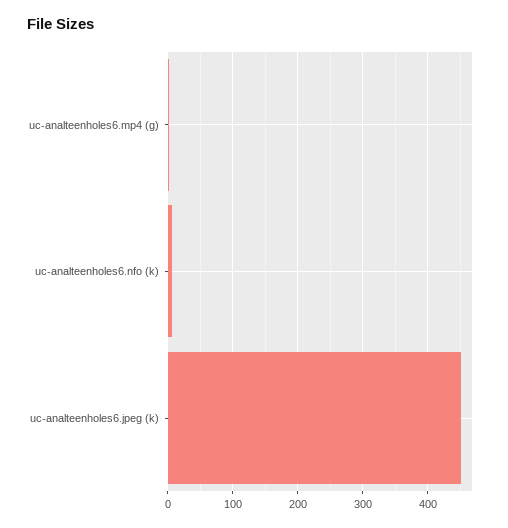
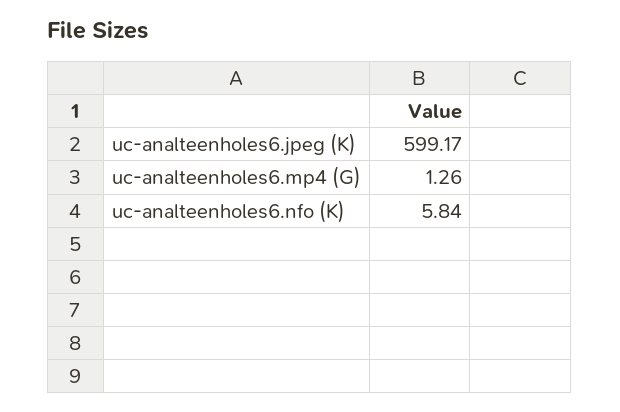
  {
    "uc-analteenholes6.mp4 (g)": 1.26,
    "uc-analteenholes6.nfo (k)": 5.84,
-   "uc-analteenholes6.jpeg (k)": 450
+   "uc-analteenholes6.jpeg (k)": 599.17
  }

